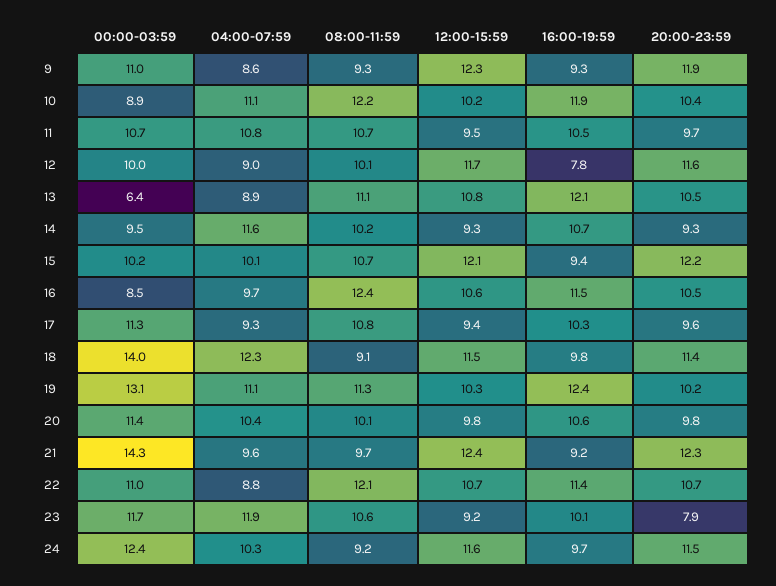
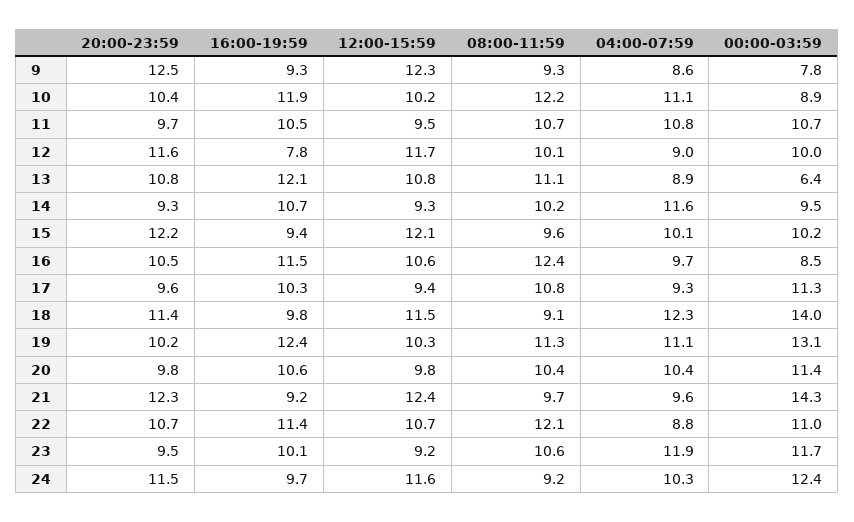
  {
    "00:00-03:59": {
-     "9": 11,
+     "9": 7.8,
      "10": 8.9,
      "11": 10.7,
      "12": 10,
      "13": 6.4,
      "14": 9.5,
      "15": 10.2,
      "16": 8.5,
      "17": 11.3,
      "18": 14,
      "19": 13.1,
      "20": 11.4,
      "21": 14.3,
      "22": 11,
      "23": 11.7,
      "24": 12.4
    },
    "04:00-07:59": {
      "9": 8.6,
      "10": 11.1,
      "11": 10.8,
      "12": 9,
      "13": 8.9,
      "14": 11.6,
      "15": 10.1,
      "16": 9.7,
      "17": 9.3,
      "18": 12.3,
      "19": 11.1,
      "20": 10.4,
      "21": 9.6,
      "22": 8.8,
      "23": 11.9,
      "24": 10.3
    },
    "08:00-11:59": {
      "9": 9.3,
      "10": 12.2,
      "11": 10.7,
      "12": 10.1,
      "13": 11.1,
      "14": 10.2,
-     "15": 10.7,
+     "15": 9.6,
      "16": 12.4,
      "17": 10.8,
      "18": 9.1,
      "19": 11.3,
-     "20": 10.1,
+     "20": 10.4,
      "21": 9.7,
      "22": 12.1,
      "23": 10.6,
      "24": 9.2
    },
    "12:00-15:59": {
      "9": 12.3,
      "10": 10.2,
      "11": 9.5,
      "12": 11.7,
      "13": 10.8,
      "14": 9.3,
      "15": 12.1,
      "16": 10.6,
      "17": 9.4,
      "18": 11.5,
      "19": 10.3,
      "20": 9.8,
      "21": 12.4,
      "22": 10.7,
      "23": 9.2,
      "24": 11.6
    },
    "16:00-19:59": {
      "9": 9.3,
      "10": 11.9,
      "11": 10.5,
      "12": 7.8,
      "13": 12.1,
      "14": 10.7,
      "15": 9.4,
      "16": 11.5,
      "17": 10.3,
      "18": 9.8,
      "19": 12.4,
      "20": 10.6,
      "21": 9.2,
      "22": 11.4,
      "23": 10.1,
      "24": 9.7
    },
    "20:00-23:59": {
-     "9": 11.9,
+     "9": 12.5,
      "10": 10.4,
      "11": 9.7,
      "12": 11.6,
-     "13": 10.5,
+     "13": 10.8,
      "14": 9.3,
      "15": 12.2,
      "16": 10.5,
      "17": 9.6,
      "18": 11.4,
      "19": 10.2,
      "20": 9.8,
      "21": 12.3,
      "22": 10.7,
-     "23": 7.9,
+     "23": 9.5,
      "24": 11.5
    }
  }

